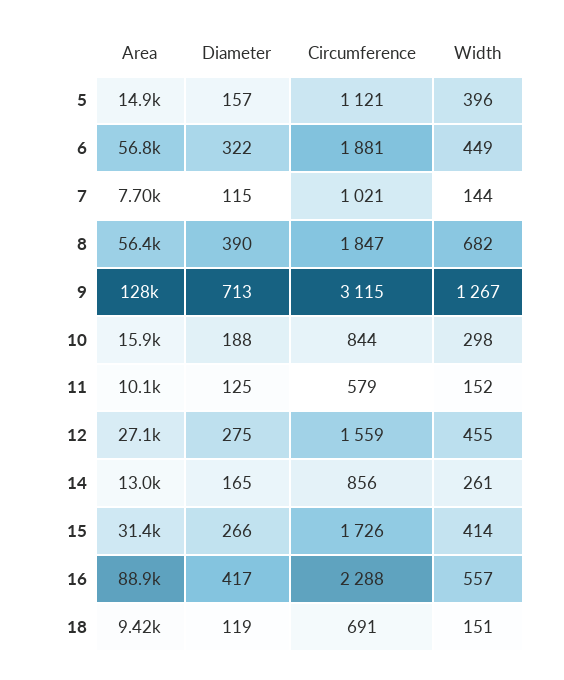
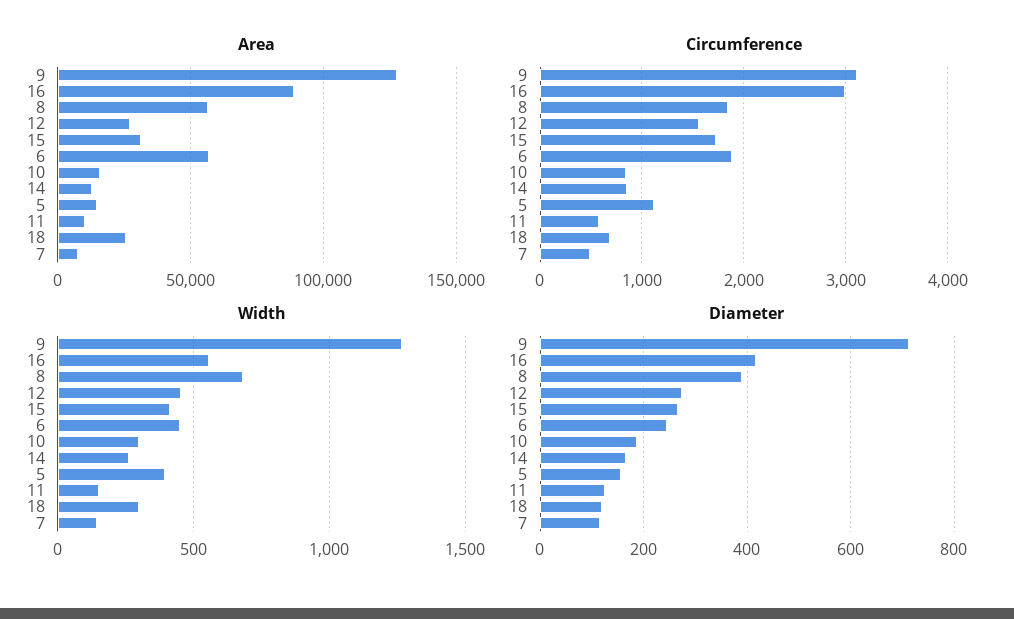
  {
    "Area": {
      "5": 14900,
      "6": 56800,
      "7": 7700,
      "8": 56400,
      "9": 128000,
      "10": 15900,
      "11": 10100,
      "12": 27100,
      "14": 13000,
      "15": 31400,
      "16": 88900,
-     "18": 9420
+     "18": 25000
    },
    "Diameter": {
      "5": 157,
-     "6": 322,
+     "6": 240,
      "7": 115,
      "8": 390,
      "9": 713,
      "10": 188,
      "11": 125,
      "12": 275,
      "14": 165,
      "15": 266,
      "16": 417,
      "18": 119
    },
    "Circumference": {
      "5": 1121,
      "6": 1881,
-     "7": 1021,
+     "7": 500,
      "8": 1847,
      "9": 3115,
      "10": 844,
      "11": 579,
      "12": 1559,
      "14": 856,
      "15": 1726,
-     "16": 2288,
+     "16": 3000,
      "18": 691
    },
    "Width": {
      "5": 396,
      "6": 449,
      "7": 144,
      "8": 682,
      "9": 1267,
      "10": 298,
      "11": 152,
      "12": 455,
      "14": 261,
      "15": 414,
      "16": 557,
-     "18": 151
+     "18": 300
    }
  }

